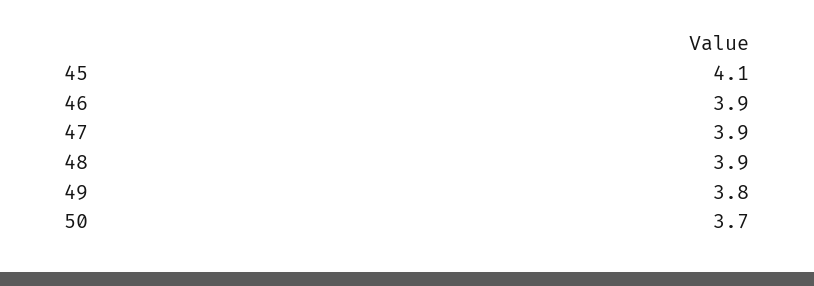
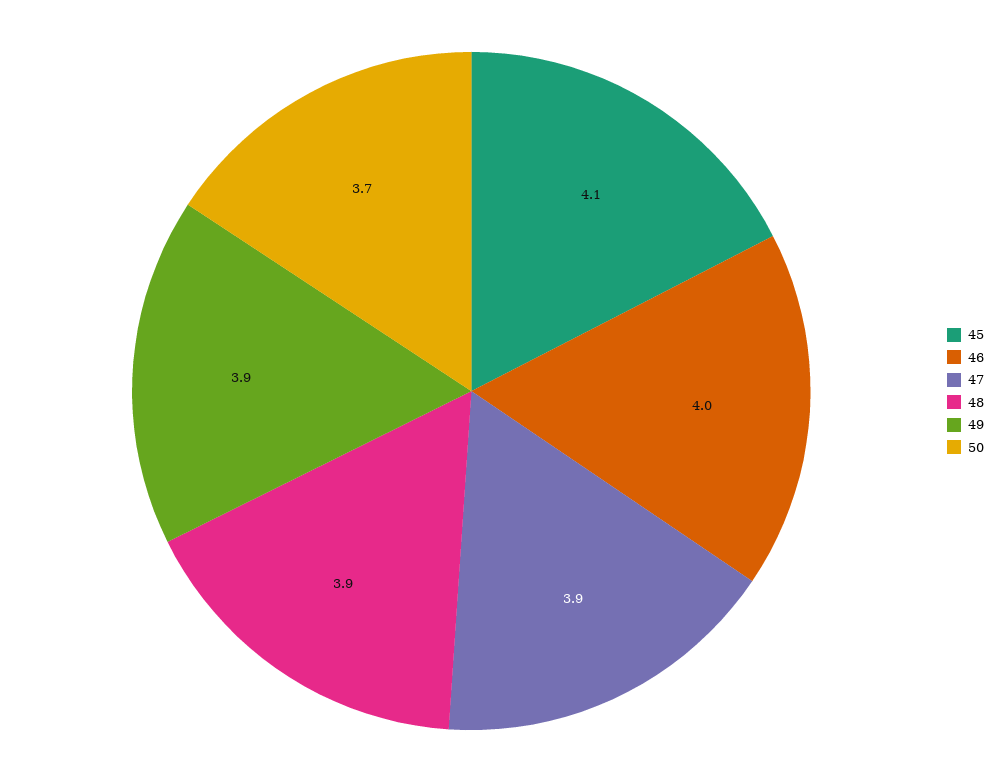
  {
    "45": 4.1,
-   "46": 3.9,
+   "46": 4,
    "47": 3.9,
    "48": 3.9,
-   "49": 3.8,
+   "49": 3.9,
    "50": 3.7
  }

